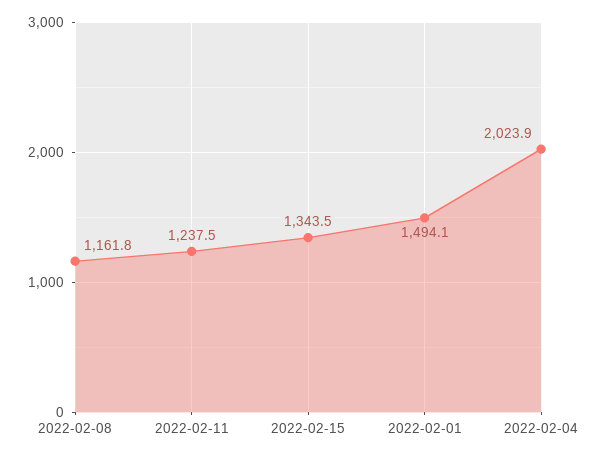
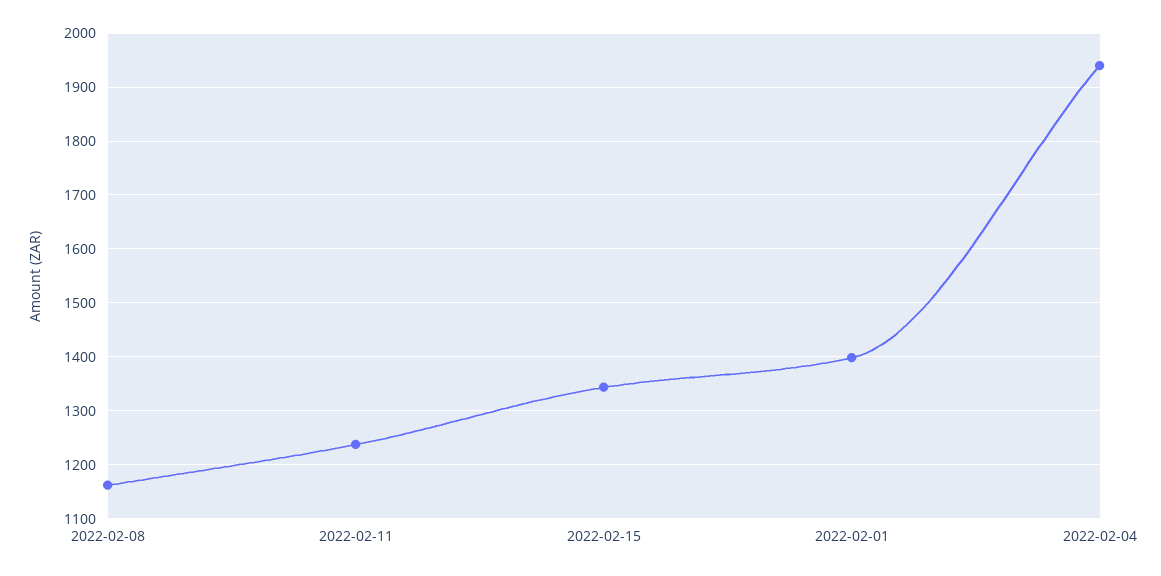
  {
    "2022-02-08": 1161.8,
    "2022-02-11": 1237.5,
    "2022-02-15": 1343.5,
-   "2022-02-01": 1494.1,
+   "2022-02-01": 1400,
-   "2022-02-04": 2023.9
+   "2022-02-04": 1940
  }

